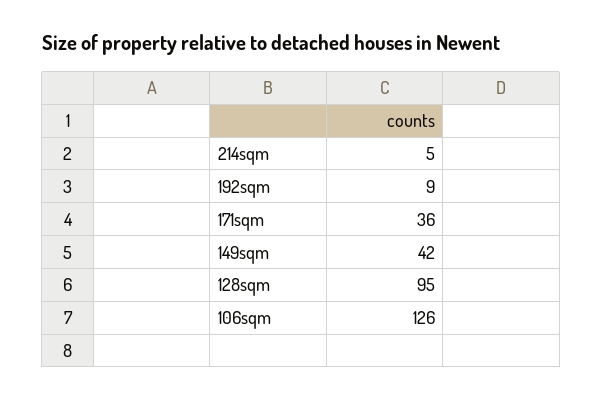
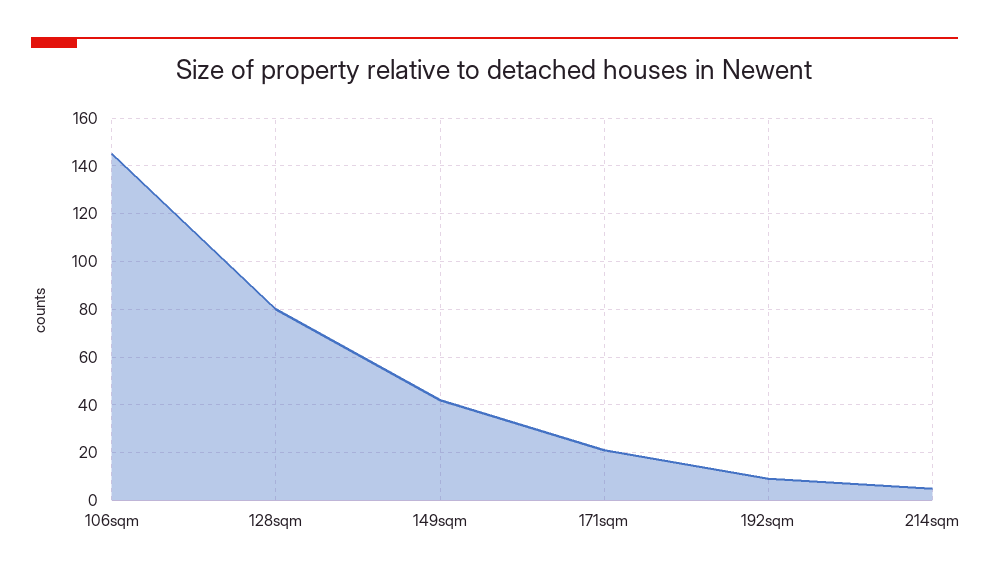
  {
    "214sqm": 5,
    "192sqm": 9,
-   "171sqm": 36,
+   "171sqm": 20,
    "149sqm": 42,
-   "128sqm": 95,
+   "128sqm": 80,
-   "106sqm": 126
+   "106sqm": 145
  }

